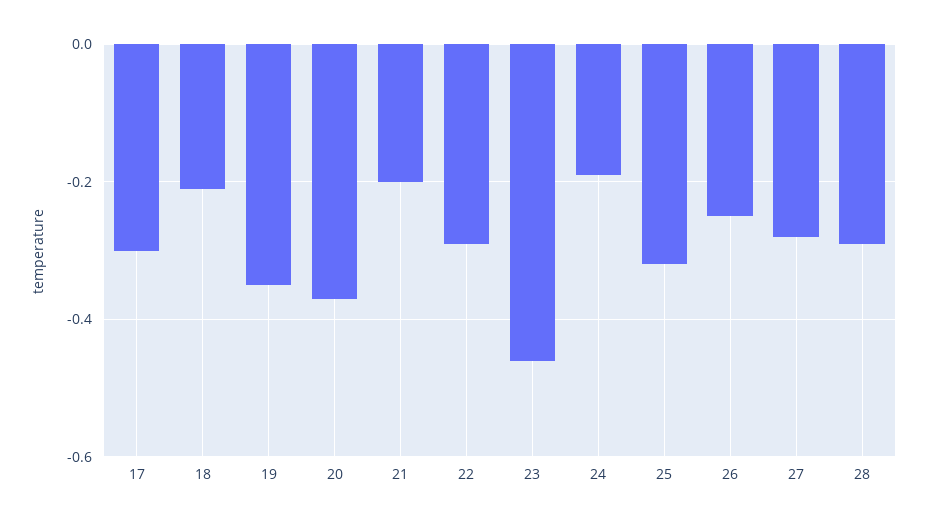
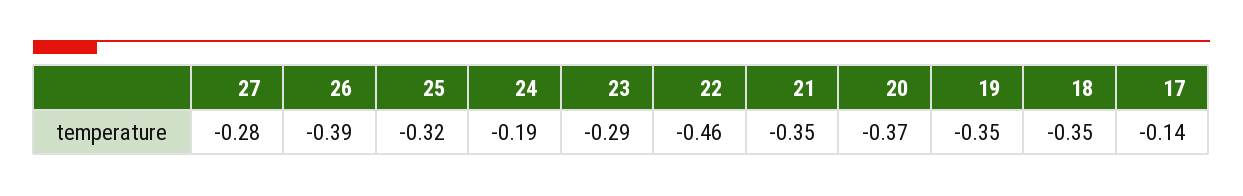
  {
-   "17": -0.3,
+   "17": -0.14,
-   "18": -0.2,
+   "18": -0.35,
    "19": -0.35,
    "20": -0.37,
-   "21": -0.2,
+   "21": -0.35,
-   "22": -0.3,
+   "22": -0.46,
-   "23": -0.45,
+   "23": -0.29,
    "24": -0.19,
    "25": -0.32,
-   "26": -0.25,
+   "26": -0.39,
-   "27": -0.28,
+   "27": -0.28
-   "28": -0.3
  }

